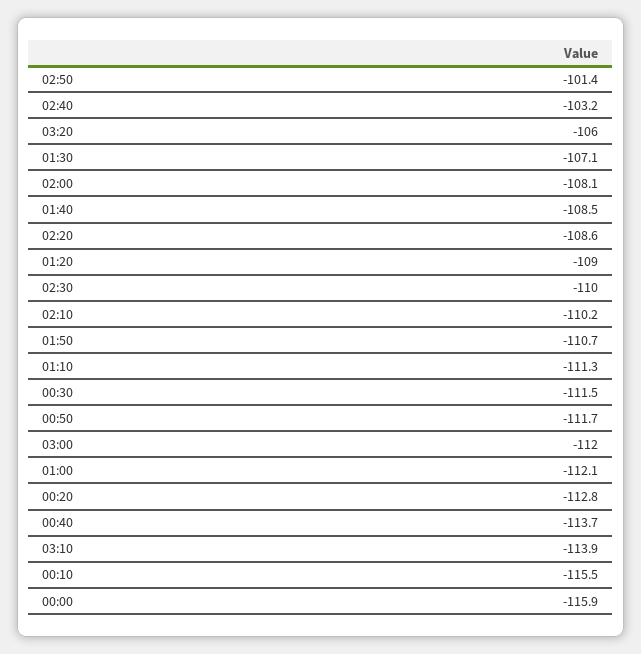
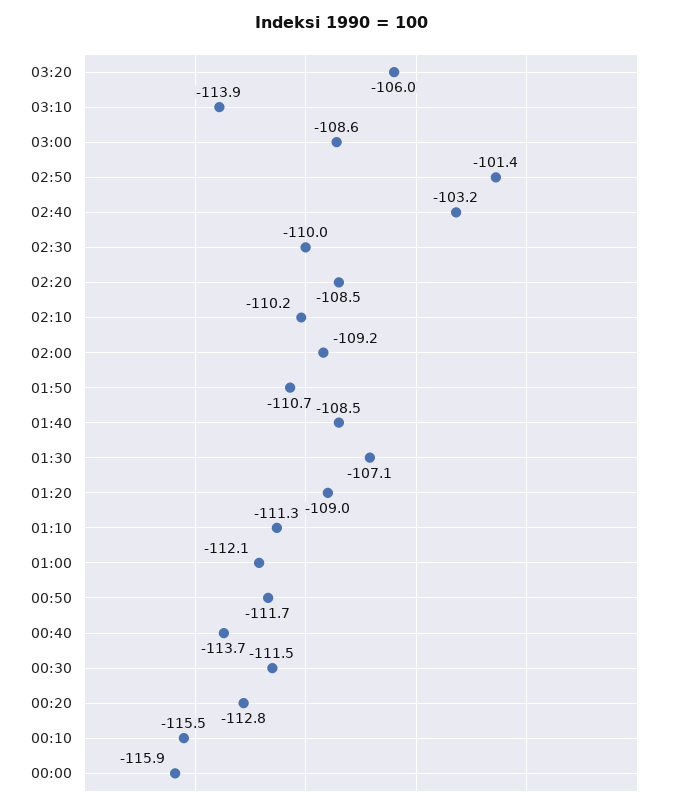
  {
    "02:50": -101.4,
    "02:40": -103.2,
    "03:20": -106,
    "01:30": -107.1,
-   "02:00": -108.1,
+   "02:00": -109.2,
    "01:40": -108.5,
-   "02:20": -108.6,
+   "02:20": -108.5,
    "01:20": -109,
    "02:30": -110,
    "02:10": -110.2,
    "01:50": -110.7,
    "01:10": -111.3,
    "00:30": -111.5,
    "00:50": -111.7,
-   "03:00": -112,
+   "03:00": -108.6,
    "01:00": -112.1,
    "00:20": -112.8,
    "00:40": -113.7,
    "03:10": -113.9,
    "00:10": -115.5,
    "00:00": -115.9
  }

